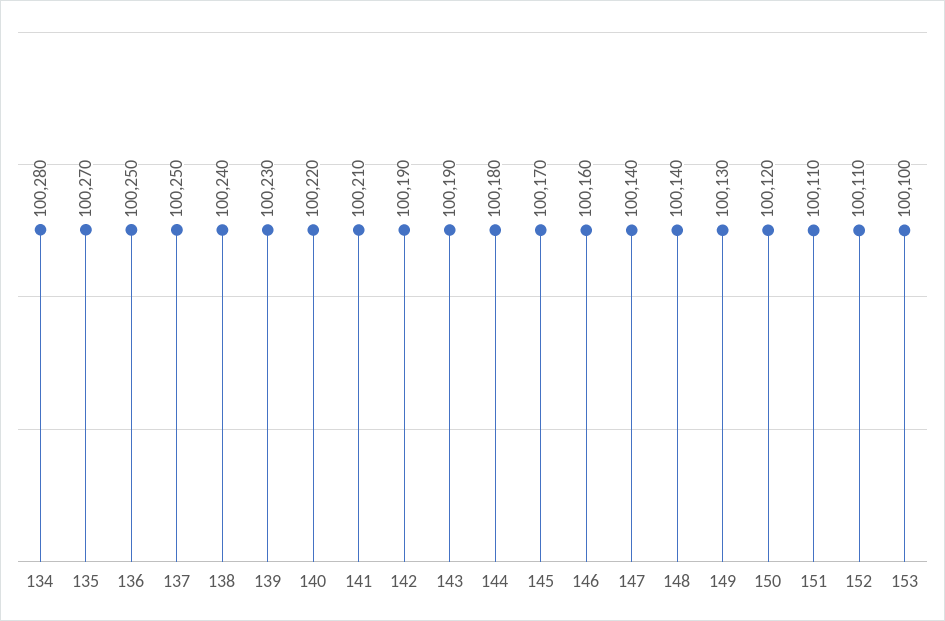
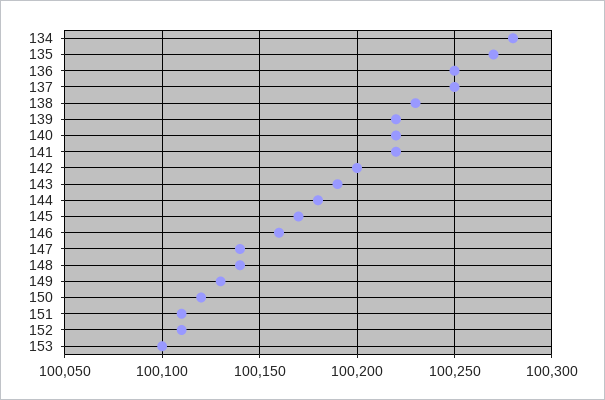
  {
    "134": 100280,
    "135": 100270,
    "136": 100250,
    "137": 100250,
-   "138": 100240,
+   "138": 100230,
-   "139": 100230,
+   "139": 100220,
    "140": 100220,
-   "141": 100210,
+   "141": 100220,
-   "142": 100190,
+   "142": 100200,
    "143": 100190,
    "144": 100180,
    "145": 100170,
    "146": 100160,
    "147": 100140,
    "148": 100140,
    "149": 100130,
    "150": 100120,
    "151": 100110,
    "152": 100110,
    "153": 100100
  }

